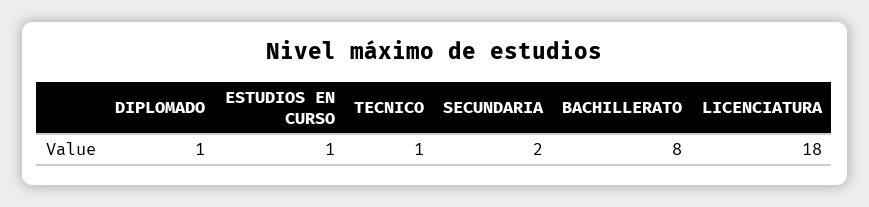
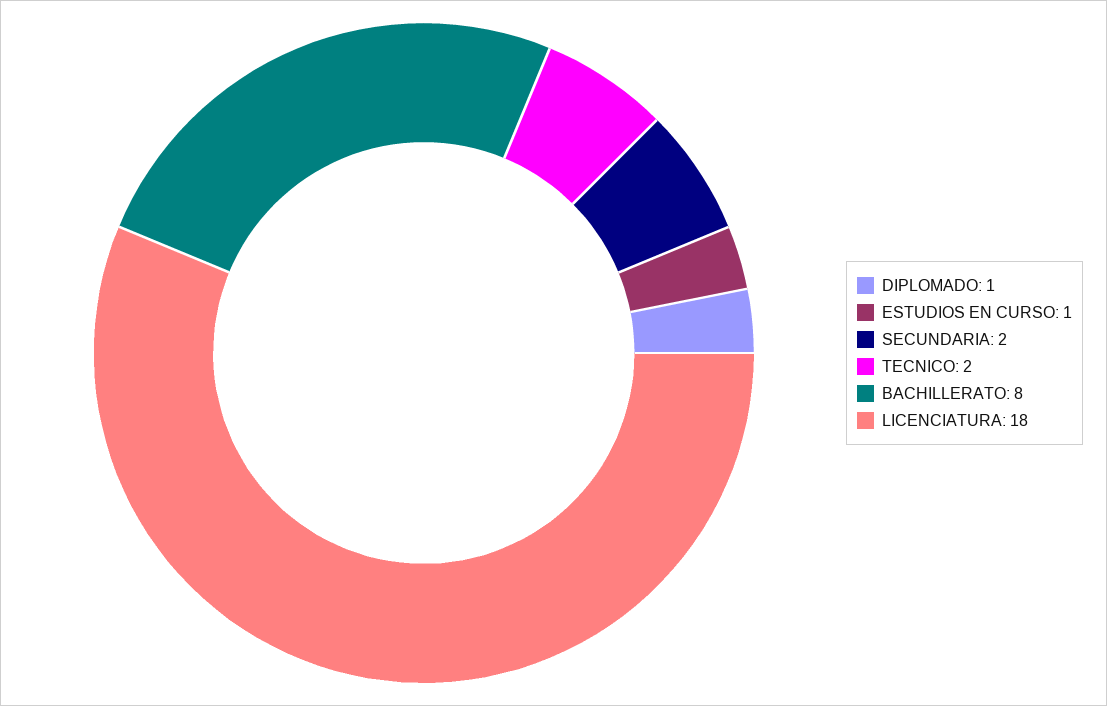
  {
    "DIPLOMADO": 1,
    "ESTUDIOS EN CURSO": 1,
-   "TECNICO": 1,
+   "TECNICO": 2,
    "SECUNDARIA": 2,
    "BACHILLERATO": 8,
    "LICENCIATURA": 18
  }

